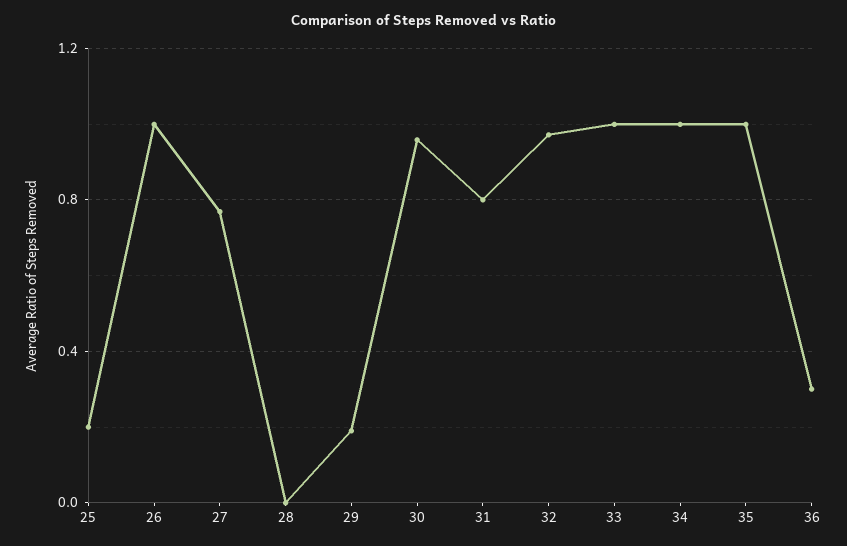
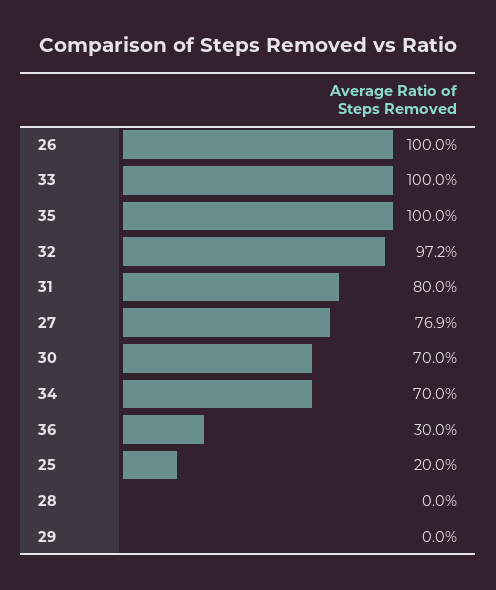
  {
    "25": 0.2,
    "26": 1,
    "27": 0.769,
    "28": 0,
-   "29": 0.2,
+   "29": 0,
-   "30": 0.95,
+   "30": 0.7,
    "31": 0.8,
    "32": 0.972,
    "33": 1,
-   "34": 1,
+   "34": 0.7,
    "35": 1,
    "36": 0.3
  }

